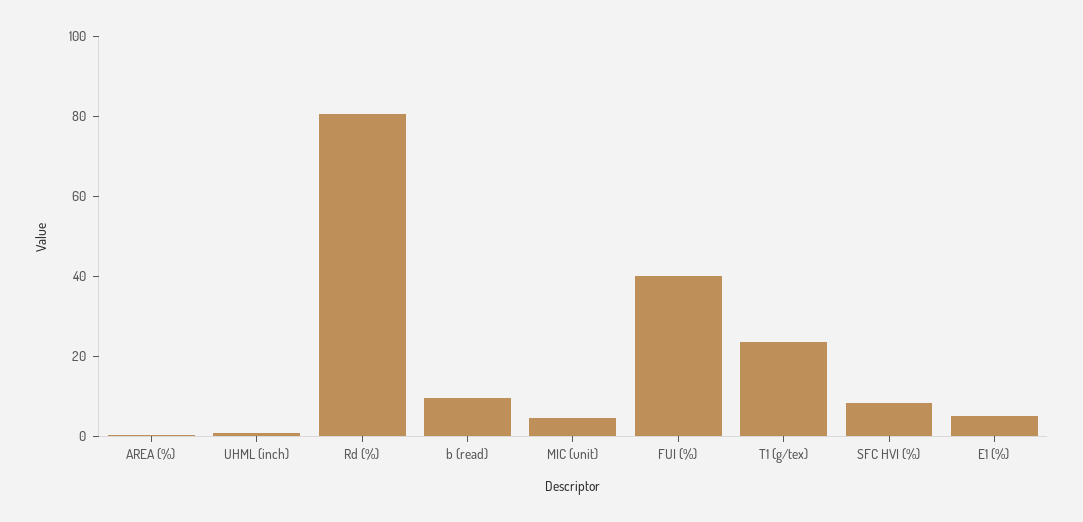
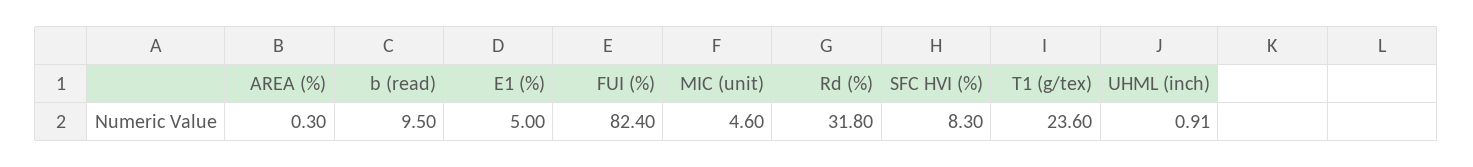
  {
    "AREA (%)": 0.3,
    "UHML (inch)": 0.91,
-   "Rd (%)": 80,
+   "Rd (%)": 31.8,
    "b (read)": 9.5,
    "MIC (unit)": 4.6,
-   "FUI (%)": 40,
+   "FUI (%)": 82.4,
    "T1 (g/tex)": 23.6,
    "SFC HVI (%)": 8.3,
    "E1 (%)": 5
  }

